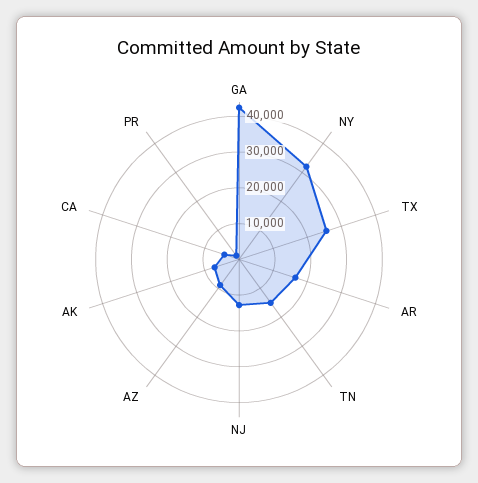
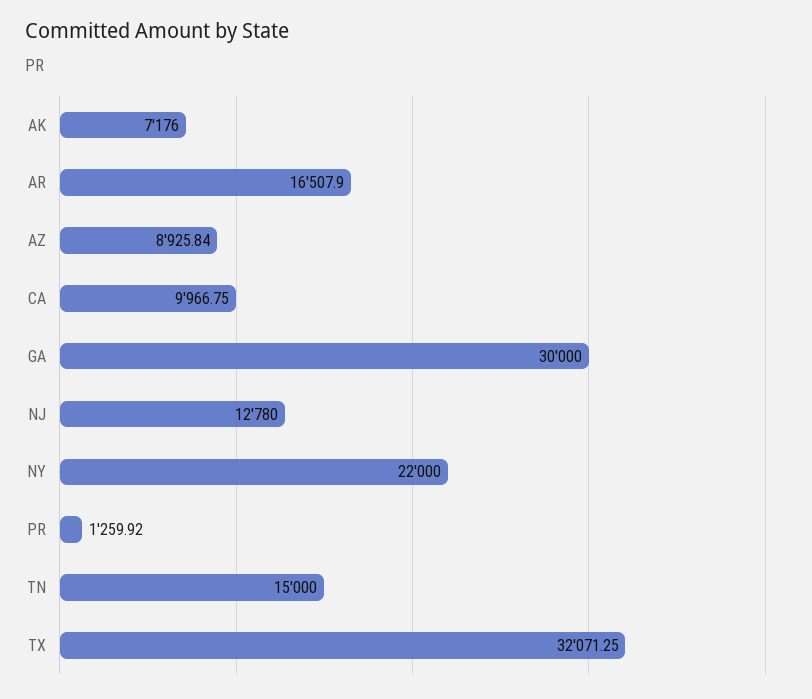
  {
-   "GA": 42500,
+   "GA": 30000,
-   "NY": 32500,
+   "NY": 22000,
-   "TX": 25000,
+   "TX": 32071.25,
    "AR": 16507.9,
    "TN": 15000,
    "NJ": 12780,
    "AZ": 8925.84,
    "AK": 7176,
-   "CA": 5000,
+   "CA": 9966.75,
    "PR": 1259.92
  }

